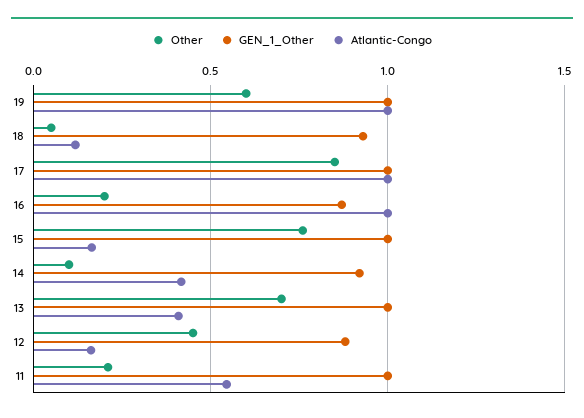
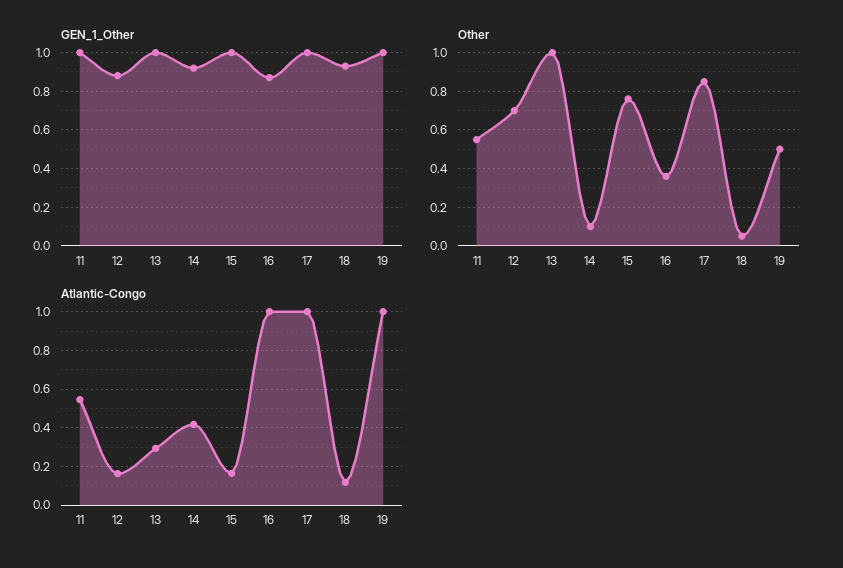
  {
    "Other": {
-     "19": 0.6,
+     "19": 0.5,
      "18": 0.05,
      "17": 0.85,
-     "16": 0.2,
+     "16": 0.35,
      "15": 0.75,
      "14": 0.1,
-     "13": 0.7,
+     "13": 1,
-     "12": 0.45,
+     "12": 0.7,
-     "11": 0.2
+     "11": 0.55
    },
    "GEN_1_Other": {
      "19": 1,
      "18": 0.95,
      "17": 1,
      "16": 0.85,
      "15": 1,
      "14": 0.9,
      "13": 1,
      "12": 0.9,
      "11": 1
    },
    "Atlantic-Congo": {
      "19": 1,
      "18": 0.1,
      "17": 1,
      "16": 1,
      "15": 0.15,
      "14": 0.4,
-     "13": 0.4,
+     "13": 0.3,
      "12": 0.15,
      "11": 0.55
    }
  }

